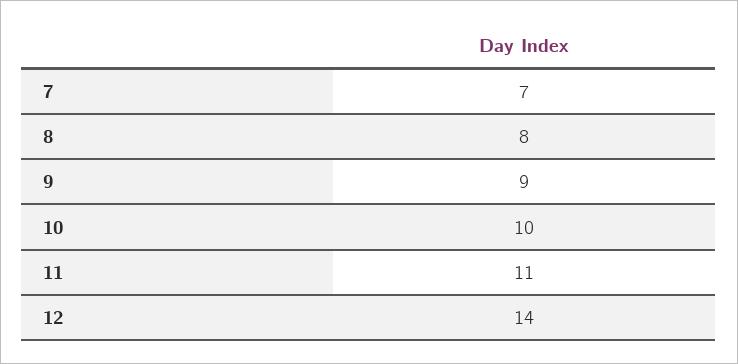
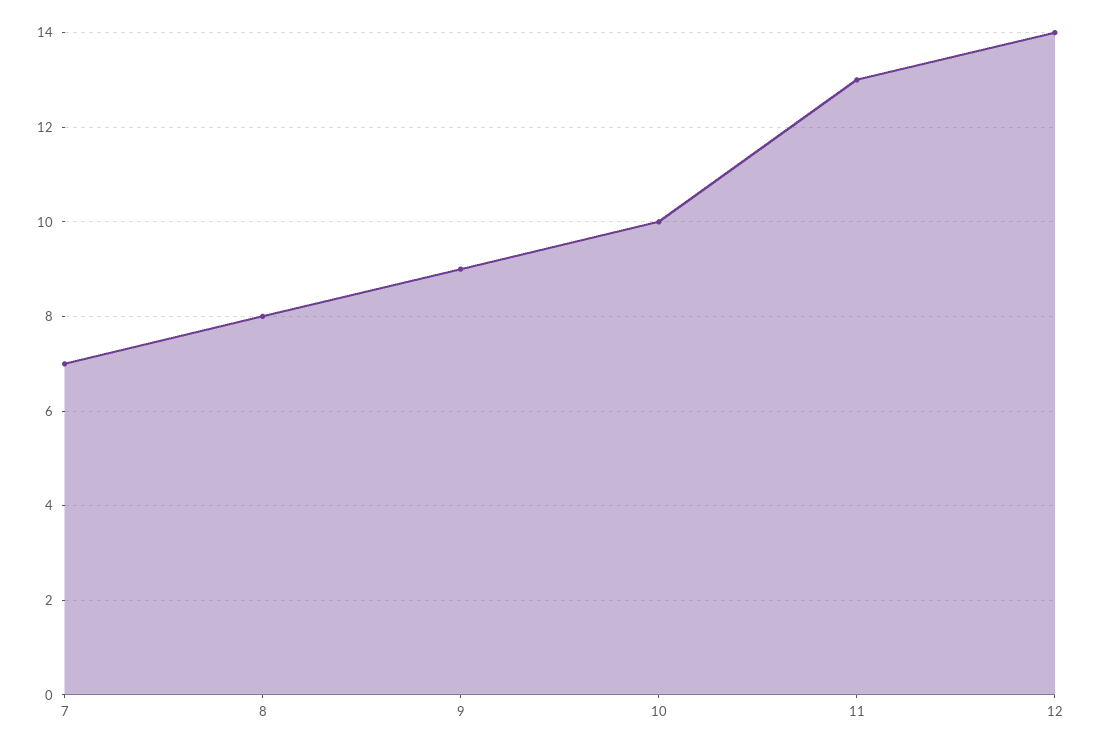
  {
    "7": 7,
    "8": 8,
    "9": 9,
    "10": 10,
-   "11": 11,
+   "11": 13,
    "12": 14
  }

